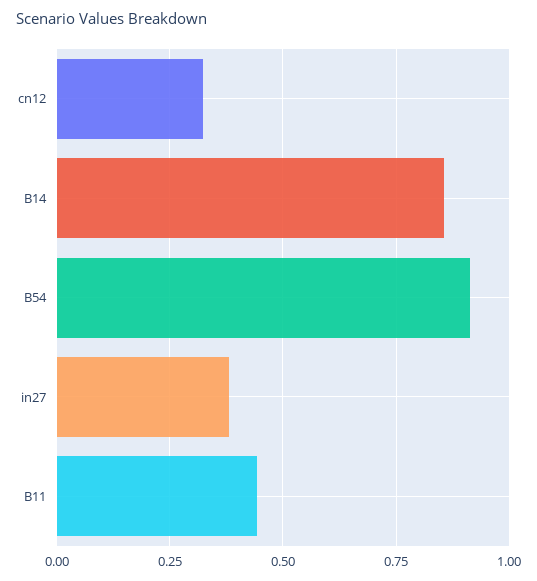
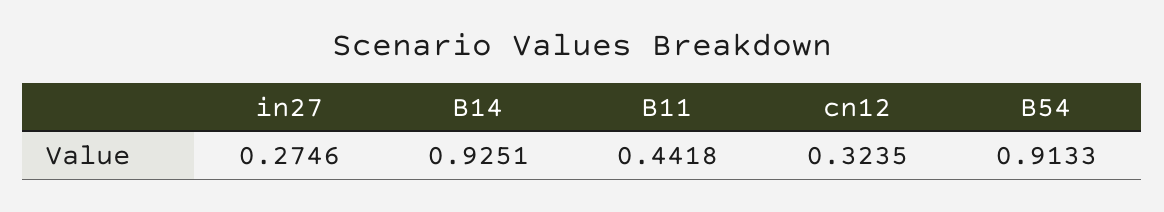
  {
    "cn12": 0.3235,
-   "B14": 0.85,
+   "B14": 0.9251,
    "B54": 0.9133,
-   "in27": 0.375,
+   "in27": 0.2746,
    "B11": 0.4418
  }

